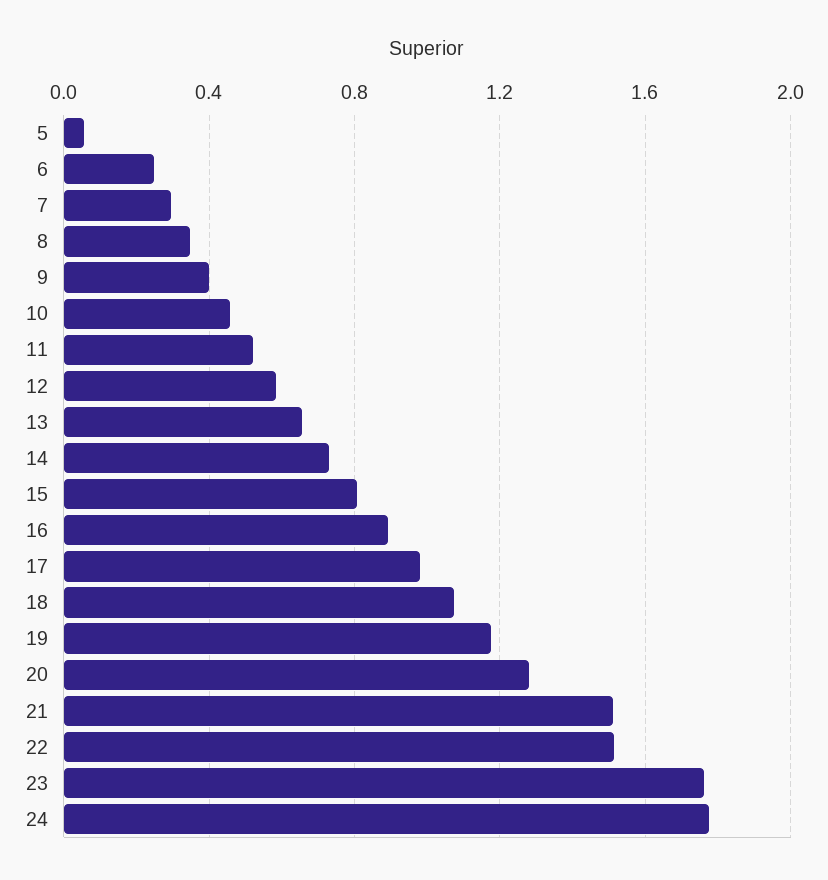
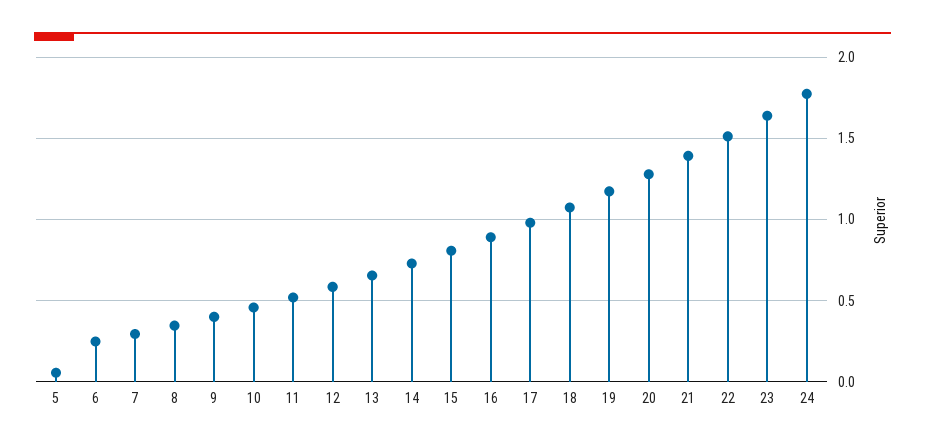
  {
    "5": 0.05,
    "6": 0.25,
    "7": 0.3,
    "8": 0.35,
    "9": 0.4,
    "10": 0.45,
    "11": 0.5,
    "12": 0.6,
    "13": 0.65,
    "14": 0.75,
    "15": 0.8,
    "16": 0.9,
    "17": 1,
    "18": 1.05,
    "19": 1.15,
    "20": 1.3,
-   "21": 1.5,
+   "21": 1.4,
    "22": 1.5,
-   "23": 1.75,
+   "23": 1.65,
    "24": 1.8
  }

